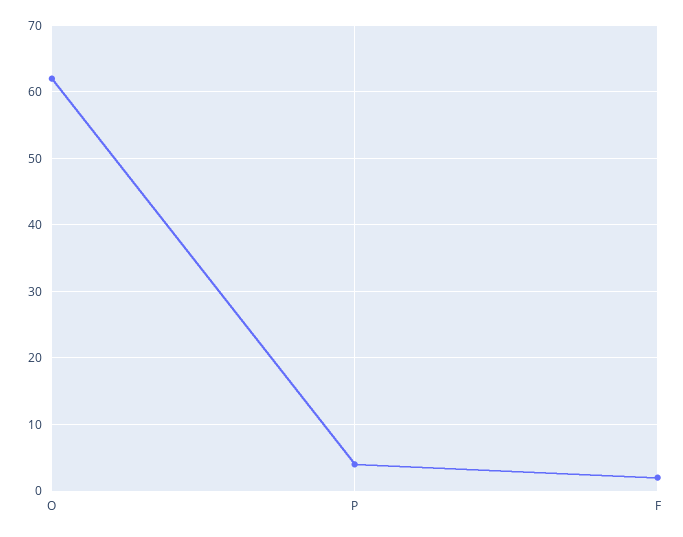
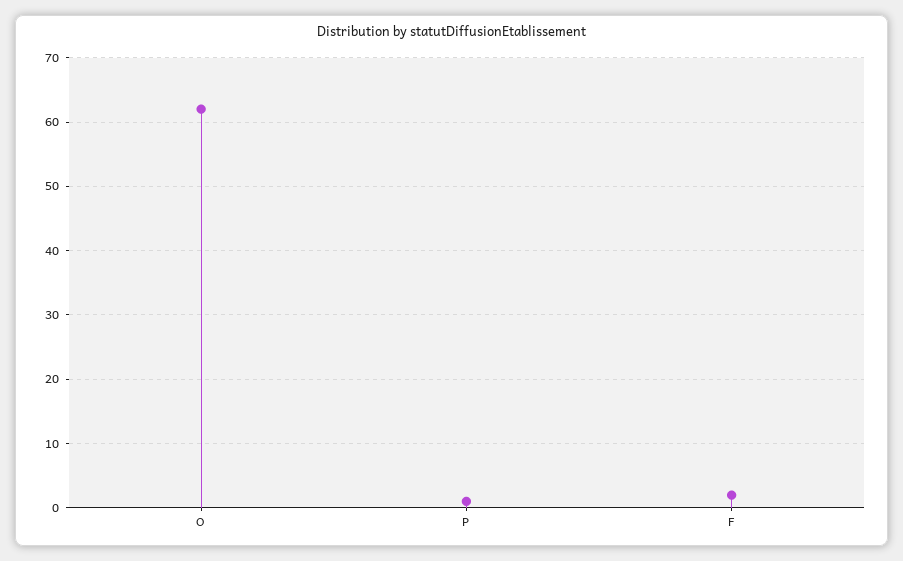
  {
    "O": 62,
-   "P": 4,
+   "P": 1,
    "F": 2
  }

